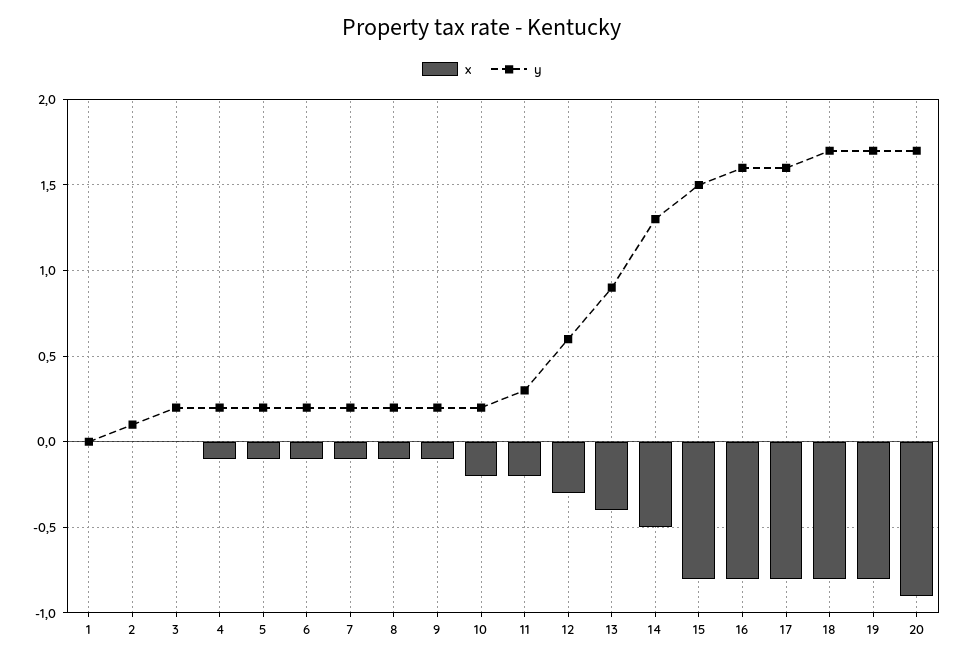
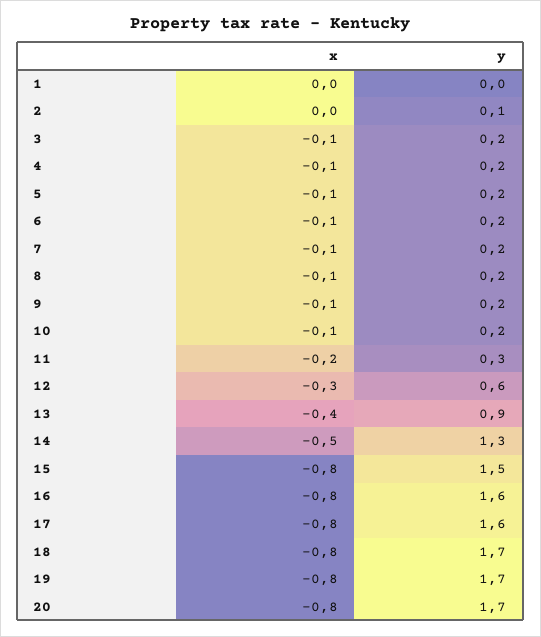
  {
    "x": {
      "1": 0,
      "2": 0,
-     "3": 0,
+     "3": -0.1,
      "4": -0.1,
      "5": -0.1,
      "6": -0.1,
      "7": -0.1,
      "8": -0.1,
      "9": -0.1,
-     "10": -0.2,
+     "10": -0.1,
      "11": -0.2,
      "12": -0.3,
      "13": -0.4,
      "14": -0.5,
      "15": -0.8,
      "16": -0.8,
      "17": -0.8,
      "18": -0.8,
      "19": -0.8,
-     "20": -0.9
+     "20": -0.8
    },
    "y": {
      "1": 0,
      "2": 0.1,
      "3": 0.2,
      "4": 0.2,
      "5": 0.2,
      "6": 0.2,
      "7": 0.2,
      "8": 0.2,
      "9": 0.2,
      "10": 0.2,
      "11": 0.3,
      "12": 0.6,
      "13": 0.9,
      "14": 1.3,
      "15": 1.5,
      "16": 1.6,
      "17": 1.6,
      "18": 1.7,
      "19": 1.7,
      "20": 1.7
    }
  }

